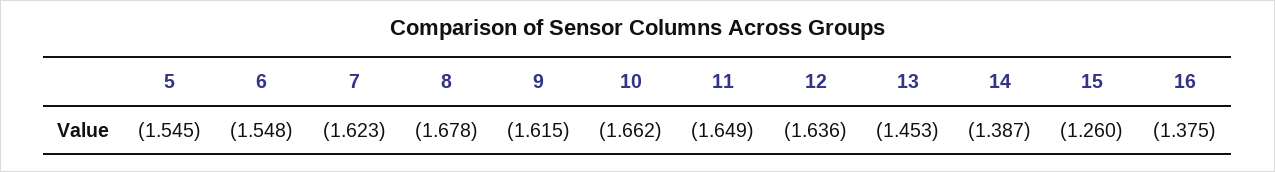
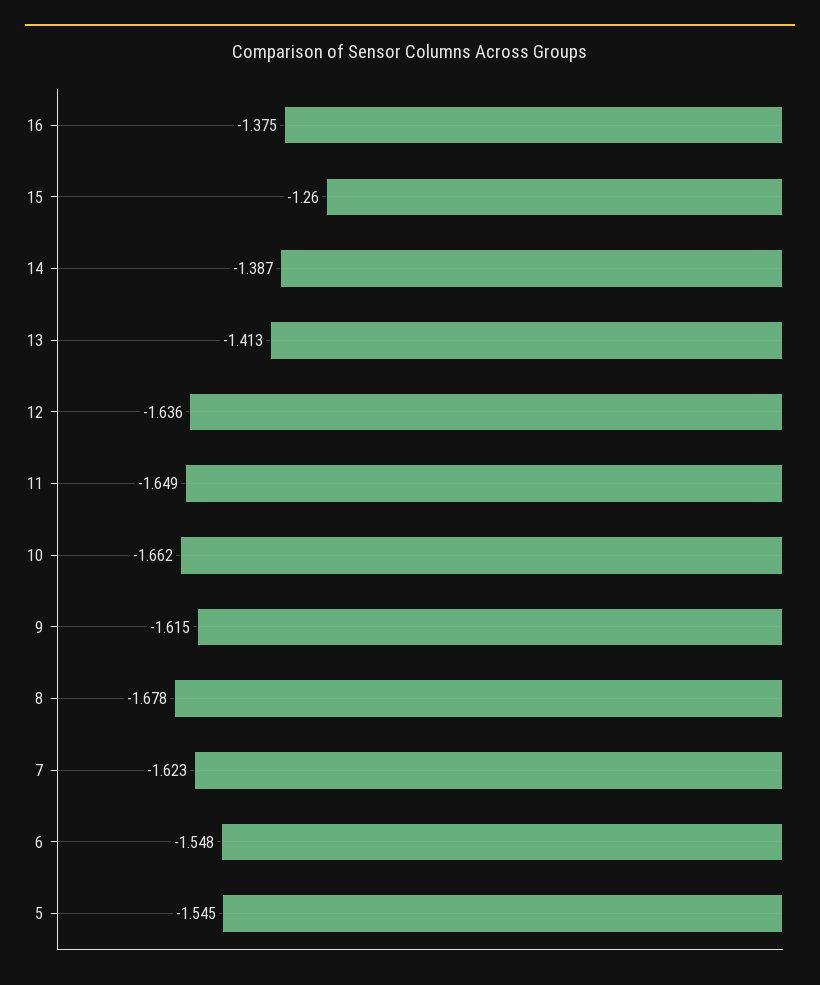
  {
    "5": -1.545,
    "6": -1.548,
    "7": -1.623,
    "8": -1.678,
    "9": -1.615,
    "10": -1.662,
    "11": -1.649,
    "12": -1.636,
-   "13": -1.453,
+   "13": -1.413,
    "14": -1.387,
    "15": -1.26,
    "16": -1.375
  }

